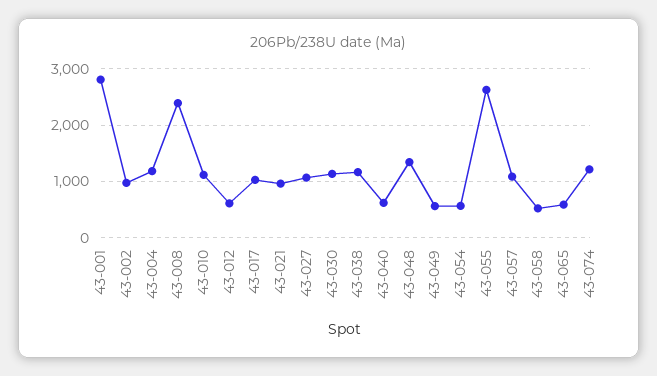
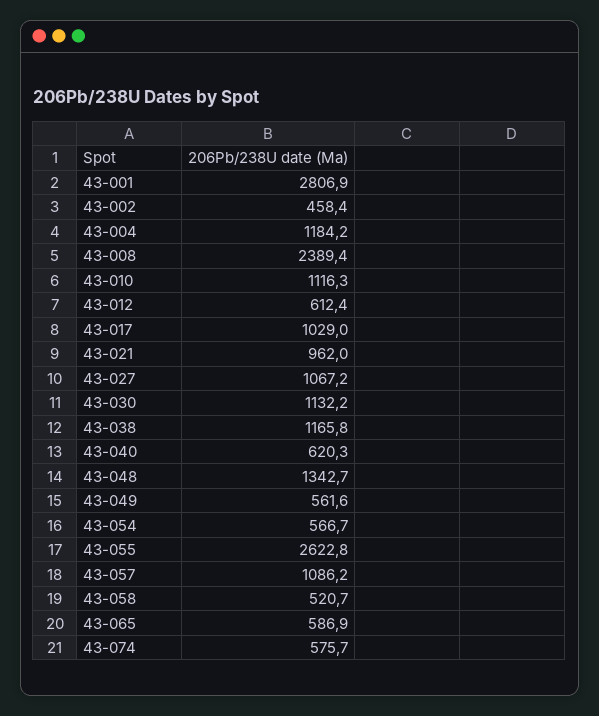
  {
    "43-001": 2806.9,
-   "43-002": 1000,
+   "43-002": 458.4,
    "43-004": 1184.2,
    "43-008": 2389.4,
    "43-010": 1116.3,
    "43-012": 612.4,
    "43-017": 1029,
    "43-021": 962,
    "43-027": 1067.2,
    "43-030": 1132.2,
    "43-038": 1165.8,
    "43-040": 620.3,
    "43-048": 1342.7,
    "43-049": 561.6,
    "43-054": 566.7,
    "43-055": 2622.8,
    "43-057": 1086.2,
    "43-058": 520.7,
    "43-065": 586.9,
-   "43-074": 1200
+   "43-074": 575.7
  }

